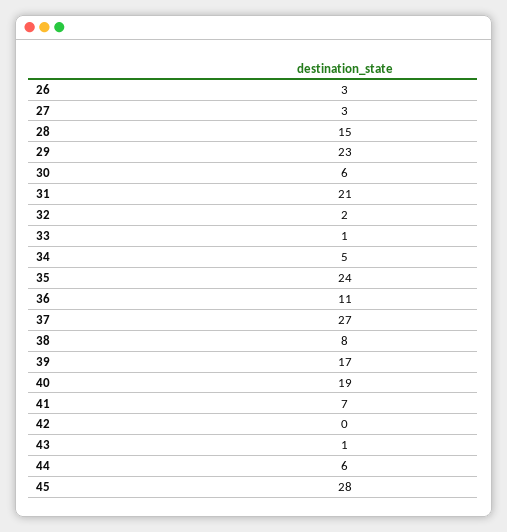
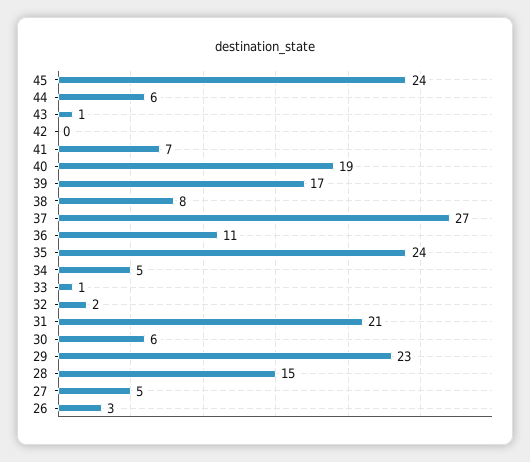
  {
    "26": 3,
-   "27": 3,
+   "27": 5,
    "28": 15,
    "29": 23,
    "30": 6,
    "31": 21,
    "32": 2,
    "33": 1,
    "34": 5,
    "35": 24,
    "36": 11,
    "37": 27,
    "38": 8,
    "39": 17,
    "40": 19,
    "41": 7,
    "42": 0,
    "43": 1,
    "44": 6,
-   "45": 28
+   "45": 24
  }

